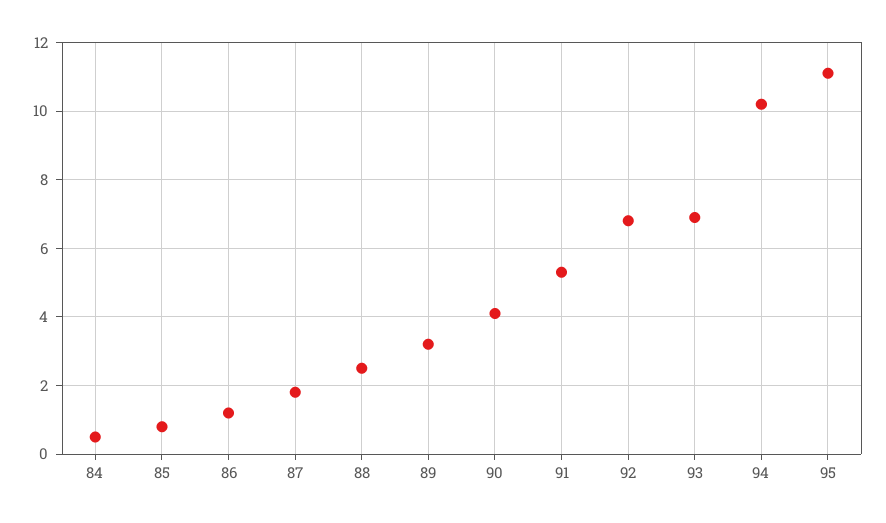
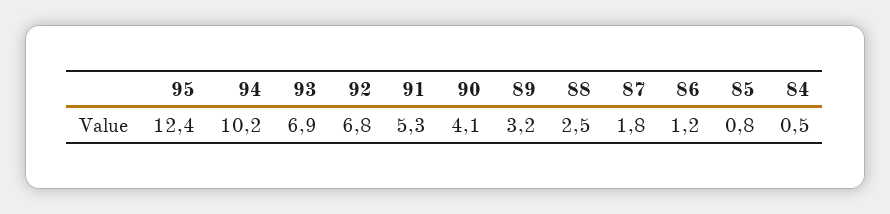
  {
    "84": 0.5,
    "85": 0.8,
    "86": 1.2,
    "87": 1.8,
    "88": 2.5,
    "89": 3.2,
    "90": 4.1,
    "91": 5.3,
    "92": 6.8,
    "93": 6.9,
    "94": 10.2,
-   "95": 11
+   "95": 12.4
  }

